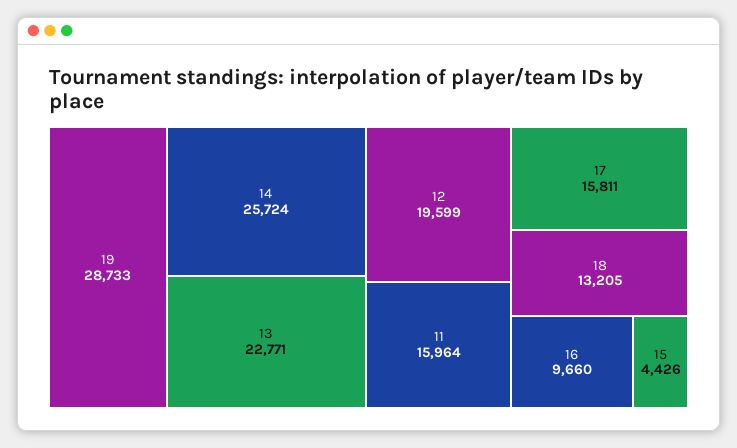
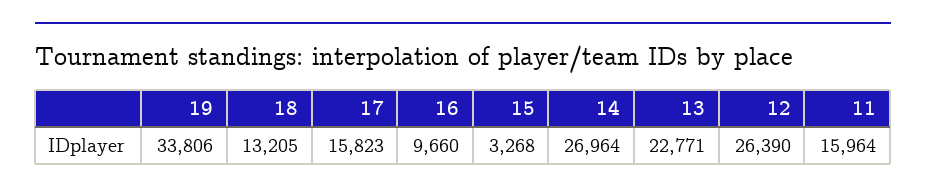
  {
-   "19": 28733,
+   "19": 33806,
-   "14": 25724,
+   "14": 26964,
    "13": 22771,
-   "12": 19599,
+   "12": 26390,
    "11": 15964,
-   "17": 15811,
+   "17": 15823,
    "18": 13205,
    "16": 9660,
-   "15": 4426
+   "15": 3268
  }

